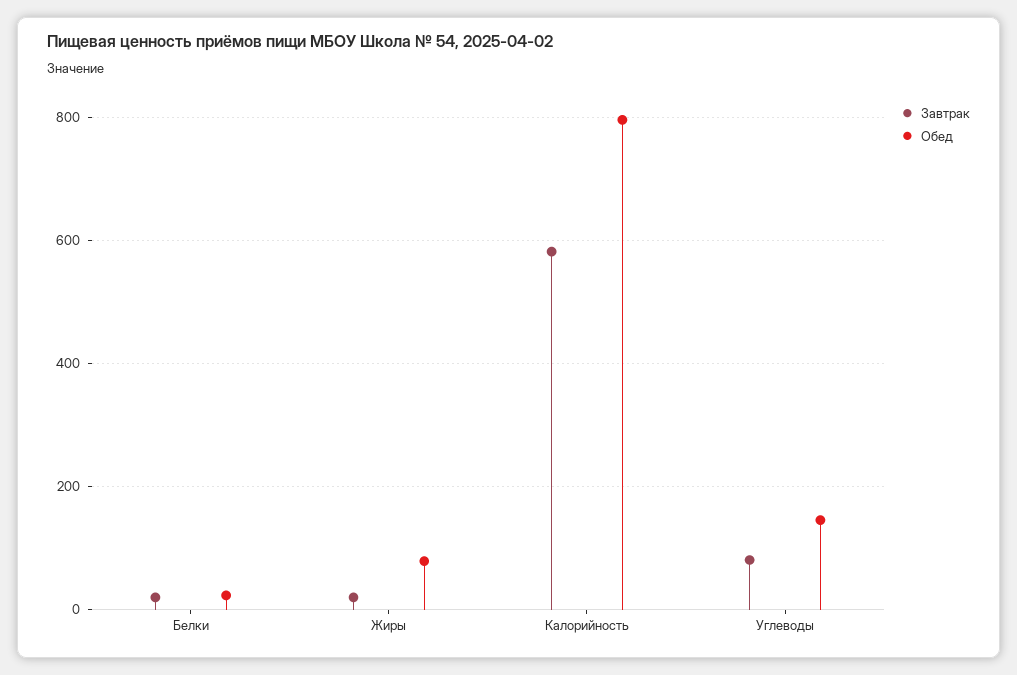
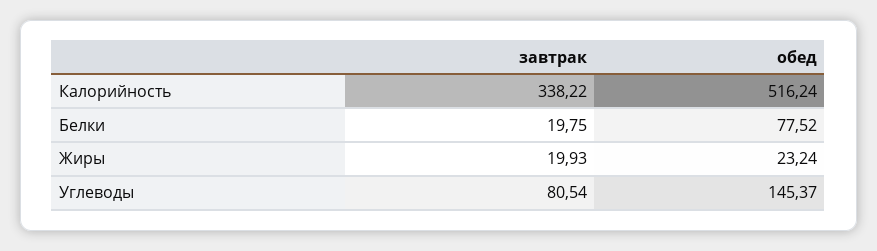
  {
    "Завтрак": {
      "Белки": 19.75,
      "Жиры": 19.93,
-     "Калорийность": 580,
+     "Калорийность": 338.22,
      "Углеводы": 80.54
    },
    "Обед": {
-     "Белки": 20,
+     "Белки": 77.52,
-     "Жиры": 80,
+     "Жиры": 23.24,
-     "Калорийность": 800,
+     "Калорийность": 516.24,
      "Углеводы": 145.37
    }
  }

